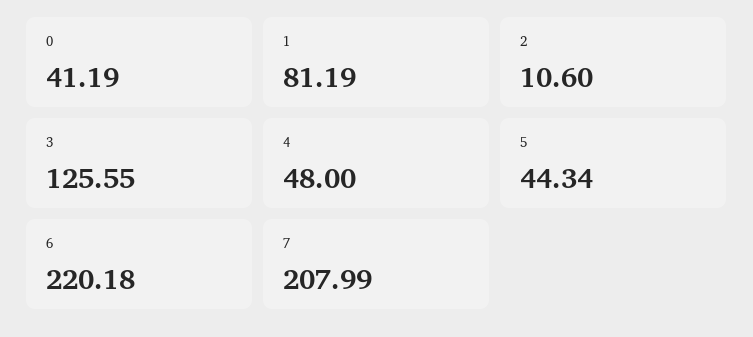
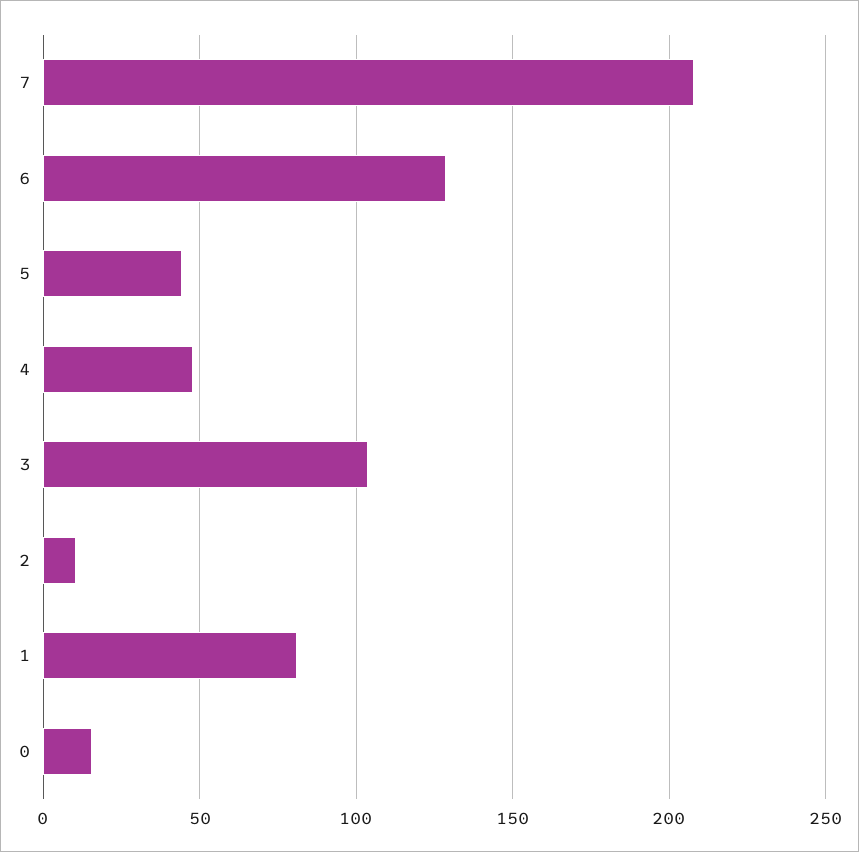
  {
-   "0": 41.19,
+   "0": 15,
    "1": 81.19,
    "2": 10.6,
-   "3": 125.55,
+   "3": 105,
    "4": 48,
    "5": 44.34,
-   "6": 220.18,
+   "6": 130,
    "7": 207.99
  }

